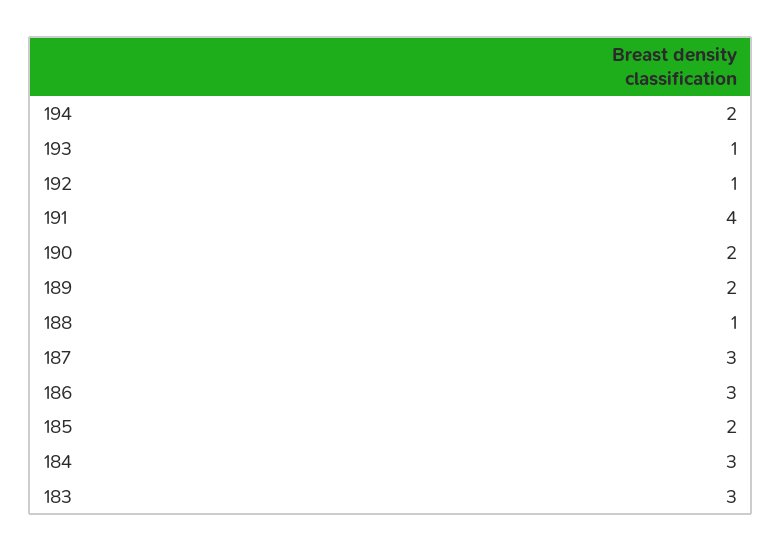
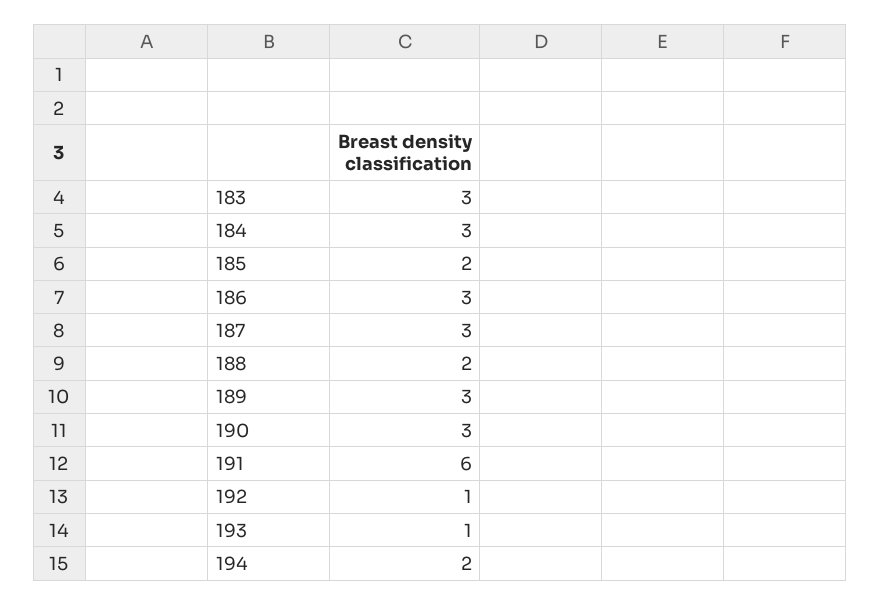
  {
    "194": 2,
    "193": 1,
    "192": 1,
-   "191": 4,
+   "191": 6,
-   "190": 2,
+   "190": 3,
-   "189": 2,
+   "189": 3,
-   "188": 1,
+   "188": 2,
    "187": 3,
    "186": 3,
    "185": 2,
    "184": 3,
    "183": 3
  }

